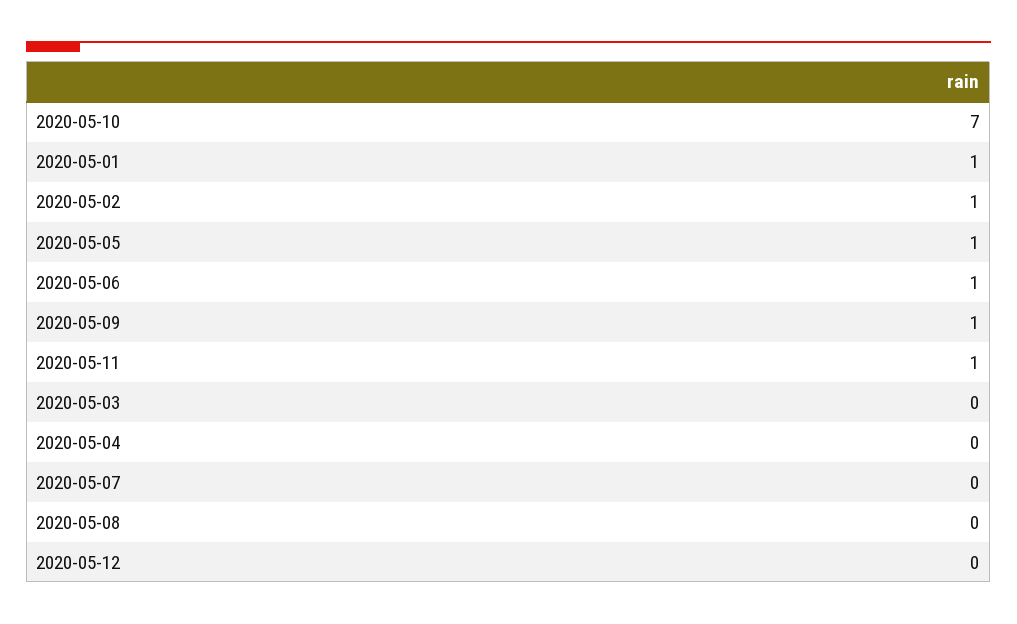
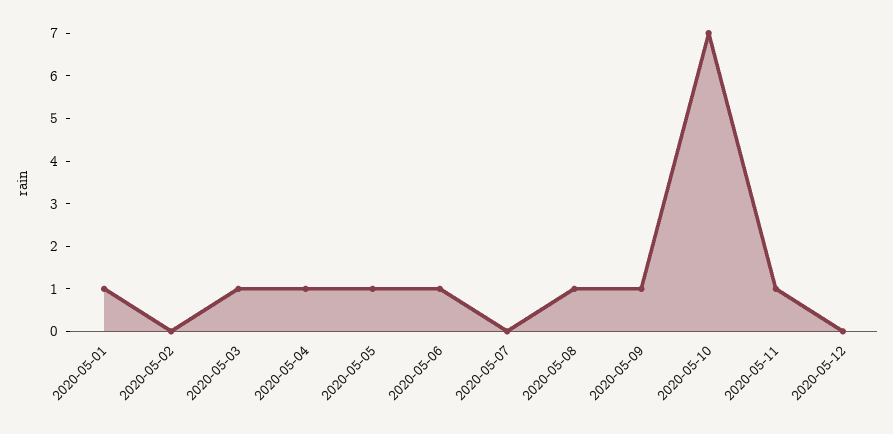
  {
    "2020-05-10": 7,
    "2020-05-01": 1,
-   "2020-05-02": 1,
+   "2020-05-02": 0,
    "2020-05-05": 1,
    "2020-05-06": 1,
    "2020-05-09": 1,
    "2020-05-11": 1,
-   "2020-05-03": 0,
+   "2020-05-03": 1,
-   "2020-05-04": 0,
+   "2020-05-04": 1,
    "2020-05-07": 0,
-   "2020-05-08": 0,
+   "2020-05-08": 1,
    "2020-05-12": 0
  }

